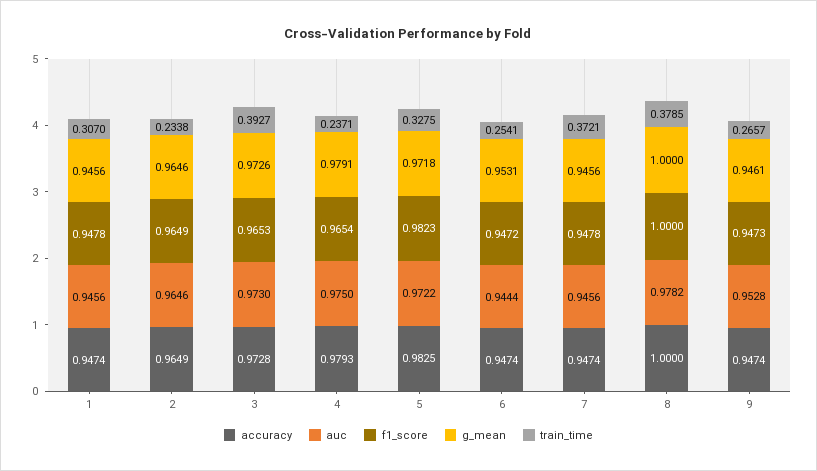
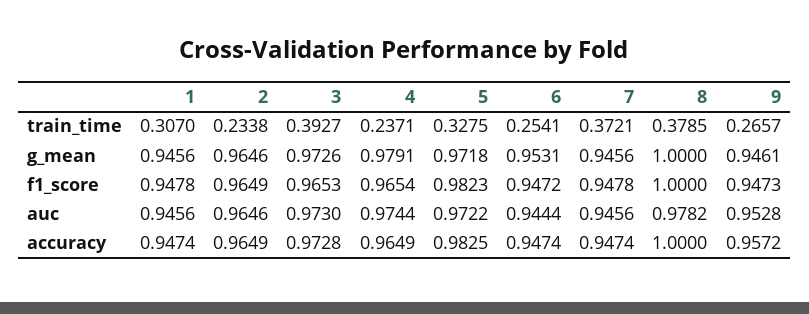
  {
    "accuracy": {
      "1": 0.9474,
      "2": 0.9649,
      "3": 0.9728,
-     "4": 0.9793,
+     "4": 0.9649,
      "5": 0.9825,
      "6": 0.9474,
      "7": 0.9474,
      "8": 1,
-     "9": 0.9474
+     "9": 0.9572
    },
    "auc": {
      "1": 0.9456,
      "2": 0.9646,
      "3": 0.973,
-     "4": 0.975,
+     "4": 0.9744,
      "5": 0.9722,
      "6": 0.9444,
      "7": 0.9456,
      "8": 0.9782,
      "9": 0.9528
    },
    "f1_score": {
      "1": 0.9478,
      "2": 0.9649,
      "3": 0.9653,
      "4": 0.9654,
      "5": 0.9823,
      "6": 0.9472,
      "7": 0.9478,
      "8": 1,
      "9": 0.9473
    },
    "g_mean": {
      "1": 0.9456,
      "2": 0.9646,
      "3": 0.9726,
      "4": 0.9791,
      "5": 0.9718,
      "6": 0.9531,
      "7": 0.9456,
      "8": 1,
      "9": 0.9461
    },
    "train_time": {
      "1": 0.307,
      "2": 0.2338,
      "3": 0.3927,
      "4": 0.2371,
      "5": 0.3275,
      "6": 0.2541,
      "7": 0.3721,
      "8": 0.3785,
      "9": 0.2657
    }
  }

